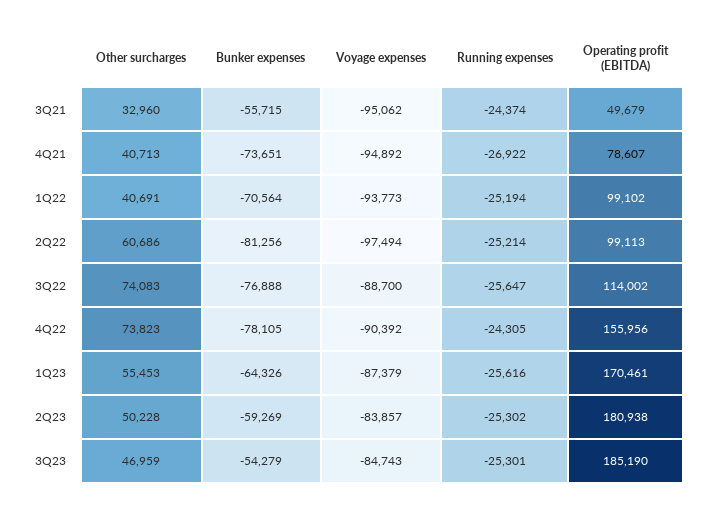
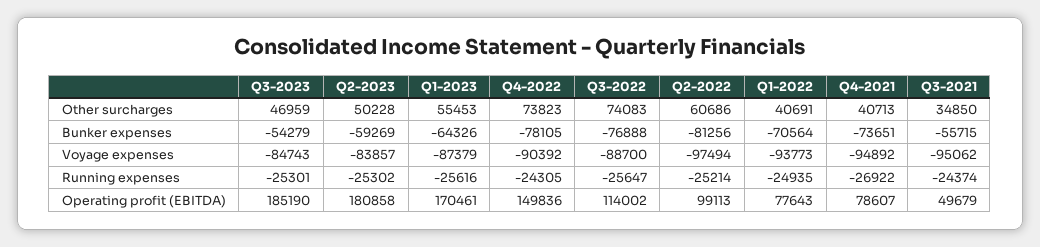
  {
    "Other surcharges": {
-     "3Q21": 32960,
+     "3Q21": 34850,
      "4Q21": 40713,
      "1Q22": 40691,
      "2Q22": 60686,
      "3Q22": 74083,
      "4Q22": 73823,
      "1Q23": 55453,
      "2Q23": 50228,
      "3Q23": 46959
    },
    "Bunker expenses": {
      "3Q21": -55715,
      "4Q21": -73651,
      "1Q22": -70564,
      "2Q22": -81256,
      "3Q22": -76888,
      "4Q22": -78105,
      "1Q23": -64326,
      "2Q23": -59269,
      "3Q23": -54279
    },
    "Voyage expenses": {
      "3Q21": -95062,
      "4Q21": -94892,
      "1Q22": -93773,
      "2Q22": -97494,
      "3Q22": -88700,
      "4Q22": -90392,
      "1Q23": -87379,
      "2Q23": -83857,
      "3Q23": -84743
    },
    "Running expenses": {
      "3Q21": -24374,
      "4Q21": -26922,
-     "1Q22": -25194,
+     "1Q22": -24935,
      "2Q22": -25214,
      "3Q22": -25647,
      "4Q22": -24305,
      "1Q23": -25616,
      "2Q23": -25302,
      "3Q23": -25301
    },
    "Operating profit (EBITDA)": {
      "3Q21": 49679,
      "4Q21": 78607,
-     "1Q22": 99102,
+     "1Q22": 77643,
      "2Q22": 99113,
      "3Q22": 114002,
-     "4Q22": 155956,
+     "4Q22": 149836,
      "1Q23": 170461,
-     "2Q23": 180938,
+     "2Q23": 180858,
      "3Q23": 185190
    }
  }

